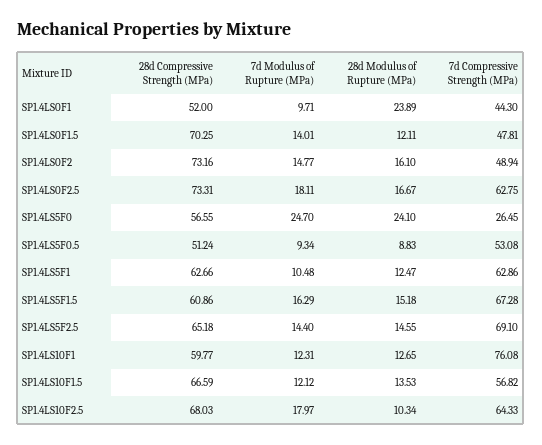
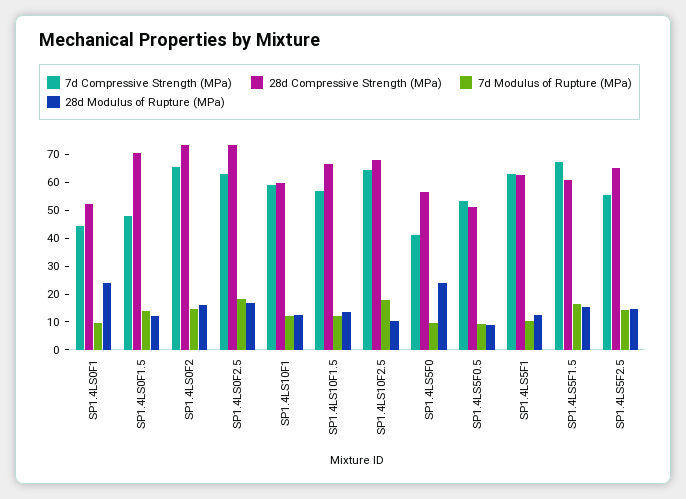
  {
    "28d Compressive Strength (MPa)": {
      "SP1.4LS0F1": 52,
      "SP1.4LS0F1.5": 70.25,
      "SP1.4LS0F2": 73.16,
      "SP1.4LS0F2.5": 73.31,
      "SP1.4LS5F0": 56.55,
      "SP1.4LS5F0.5": 51.24,
      "SP1.4LS5F1": 62.66,
      "SP1.4LS5F1.5": 60.86,
      "SP1.4LS5F2.5": 65.18,
      "SP1.4LS10F1": 59.77,
      "SP1.4LS10F1.5": 66.59,
      "SP1.4LS10F2.5": 68.03
    },
    "7d Modulus of Rupture (MPa)": {
      "SP1.4LS0F1": 9.71,
      "SP1.4LS0F1.5": 14.01,
      "SP1.4LS0F2": 14.77,
      "SP1.4LS0F2.5": 18.11,
-     "SP1.4LS5F0": 24.7,
+     "SP1.4LS5F0": 10,
      "SP1.4LS5F0.5": 9.34,
      "SP1.4LS5F1": 10.48,
      "SP1.4LS5F1.5": 16.29,
      "SP1.4LS5F2.5": 14.4,
      "SP1.4LS10F1": 12.31,
      "SP1.4LS10F1.5": 12.12,
      "SP1.4LS10F2.5": 17.97
    },
    "28d Modulus of Rupture (MPa)": {
      "SP1.4LS0F1": 23.89,
      "SP1.4LS0F1.5": 12.11,
      "SP1.4LS0F2": 16.1,
      "SP1.4LS0F2.5": 16.67,
      "SP1.4LS5F0": 24.1,
      "SP1.4LS5F0.5": 8.83,
      "SP1.4LS5F1": 12.47,
      "SP1.4LS5F1.5": 15.18,
      "SP1.4LS5F2.5": 14.55,
      "SP1.4LS10F1": 12.65,
      "SP1.4LS10F1.5": 13.53,
      "SP1.4LS10F2.5": 10.34
    },
    "7d Compressive Strength (MPa)": {
      "SP1.4LS0F1": 44.3,
      "SP1.4LS0F1.5": 47.81,
-     "SP1.4LS0F2": 48.94,
+     "SP1.4LS0F2": 65,
      "SP1.4LS0F2.5": 62.75,
-     "SP1.4LS5F0": 26.45,
+     "SP1.4LS5F0": 40,
      "SP1.4LS5F0.5": 53.08,
      "SP1.4LS5F1": 62.86,
      "SP1.4LS5F1.5": 67.28,
-     "SP1.4LS5F2.5": 69.1,
+     "SP1.4LS5F2.5": 55,
-     "SP1.4LS10F1": 76.08,
+     "SP1.4LS10F1": 60,
      "SP1.4LS10F1.5": 56.82,
      "SP1.4LS10F2.5": 64.33
    }
  }

